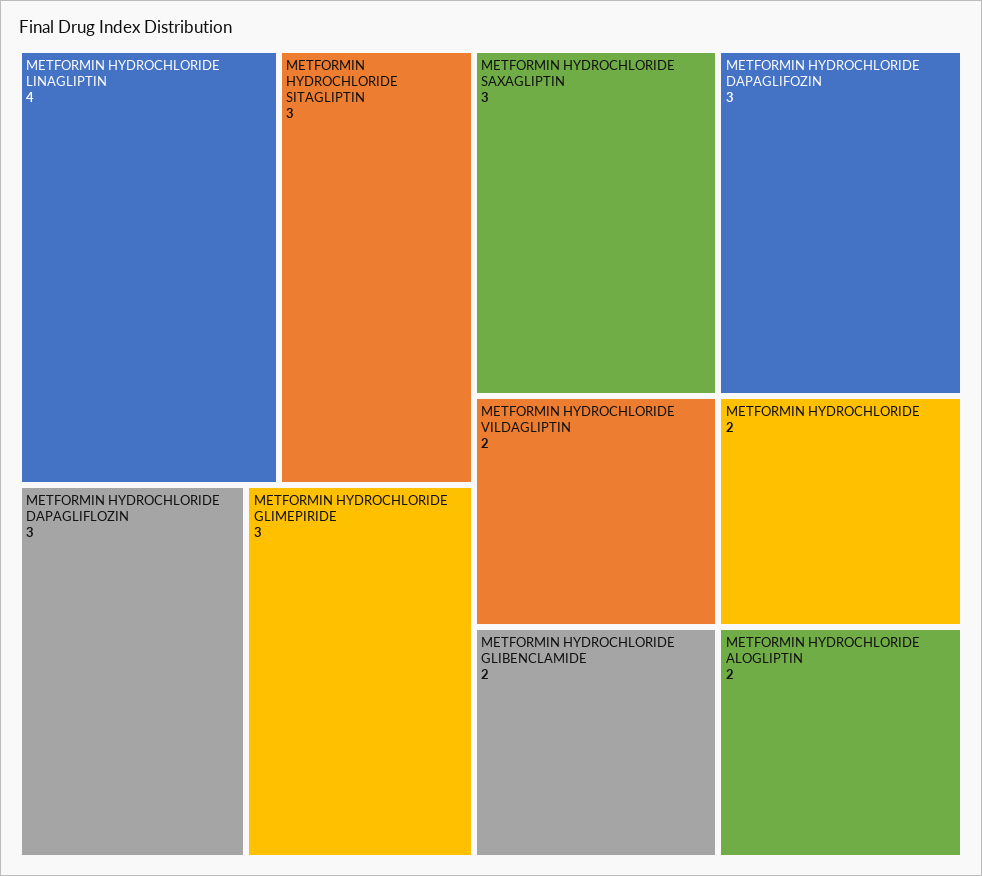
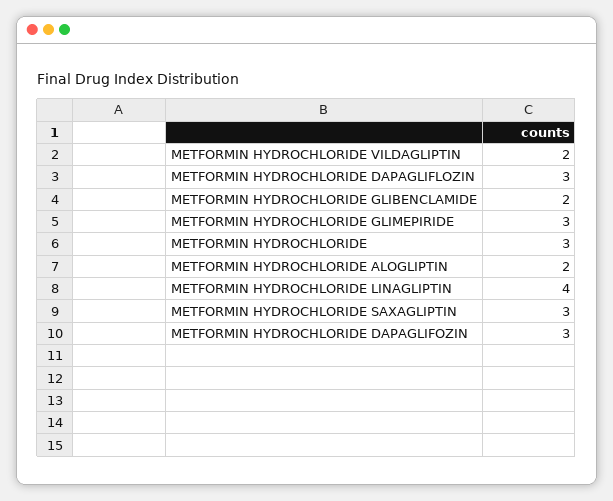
  {
    "METFORMIN HYDROCHLORIDE LINAGLIPTIN": 4,
-   "METFORMIN HYDROCHLORIDE SITAGLIPTIN": 3,
    "METFORMIN HYDROCHLORIDE DAPAGLIFLOZIN": 3,
    "METFORMIN HYDROCHLORIDE GLIMEPIRIDE": 3,
    "METFORMIN HYDROCHLORIDE SAXAGLIPTIN": 3,
    "METFORMIN HYDROCHLORIDE DAPAGLIFOZIN": 3,
    "METFORMIN HYDROCHLORIDE VILDAGLIPTIN": 2,
    "METFORMIN HYDROCHLORIDE GLIBENCLAMIDE": 2,
-   "METFORMIN HYDROCHLORIDE": 2,
+   "METFORMIN HYDROCHLORIDE": 3,
    "METFORMIN HYDROCHLORIDE ALOGLIPTIN": 2
  }

